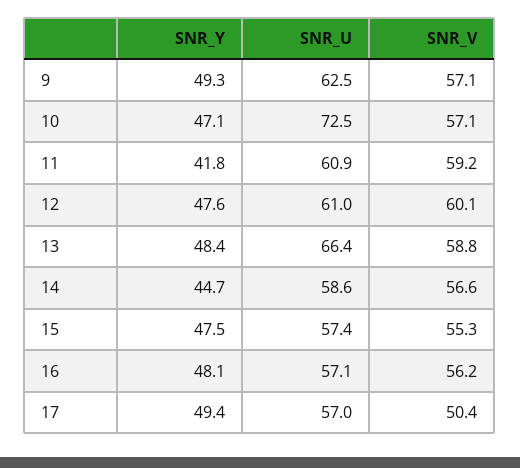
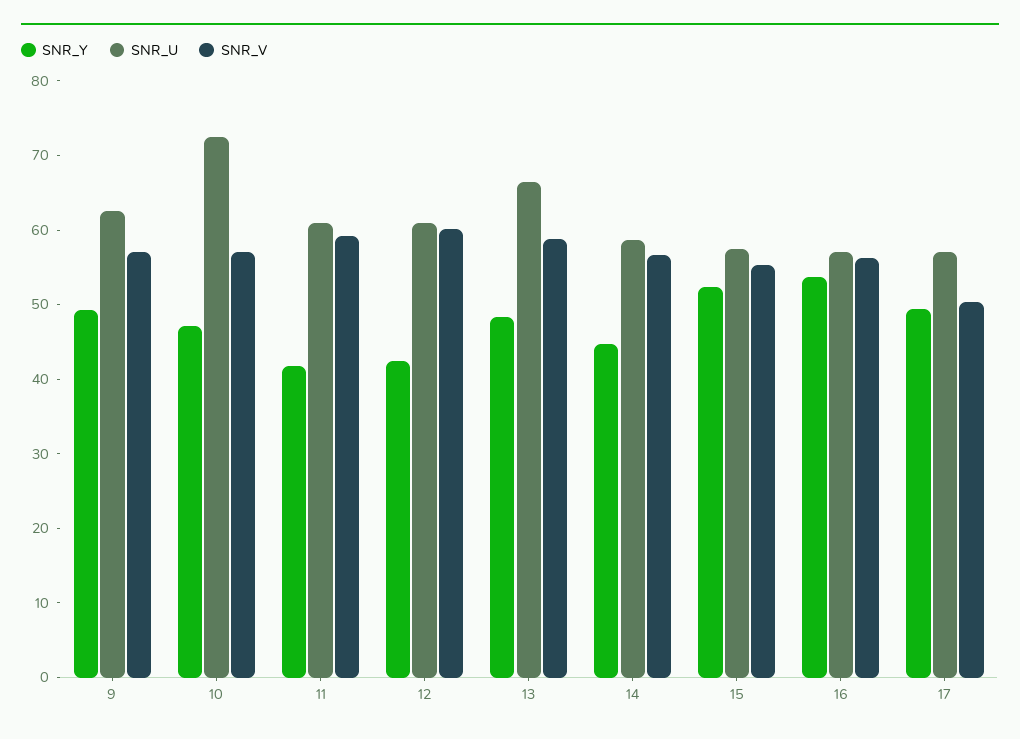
  {
    "SNR_Y": {
      "9": 49.3,
      "10": 47.1,
      "11": 41.8,
-     "12": 47.6,
+     "12": 42,
      "13": 48.4,
      "14": 44.7,
-     "15": 47.5,
+     "15": 52,
-     "16": 48.1,
+     "16": 54,
      "17": 49.4
    },
    "SNR_U": {
      "9": 62.5,
      "10": 72.5,
      "11": 60.9,
      "12": 61,
      "13": 66.4,
      "14": 58.6,
      "15": 57.4,
      "16": 57.1,
      "17": 57
    },
    "SNR_V": {
      "9": 57.1,
      "10": 57.1,
      "11": 59.2,
      "12": 60.1,
      "13": 58.8,
      "14": 56.6,
      "15": 55.3,
      "16": 56.2,
      "17": 50.4
    }
  }

